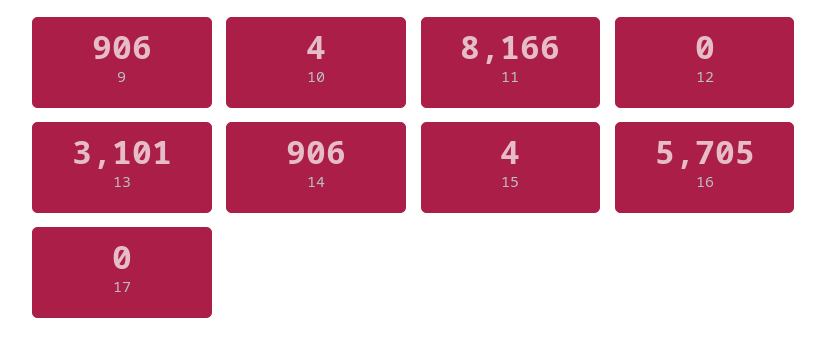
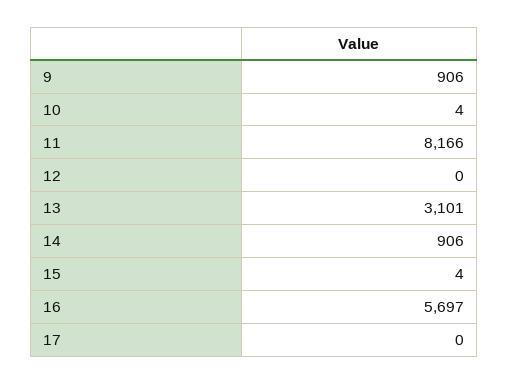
  {
    "9": 906,
    "10": 4,
    "11": 8166,
    "12": 0,
    "13": 3101,
    "14": 906,
    "15": 4,
-   "16": 5705,
+   "16": 5697,
    "17": 0
  }

